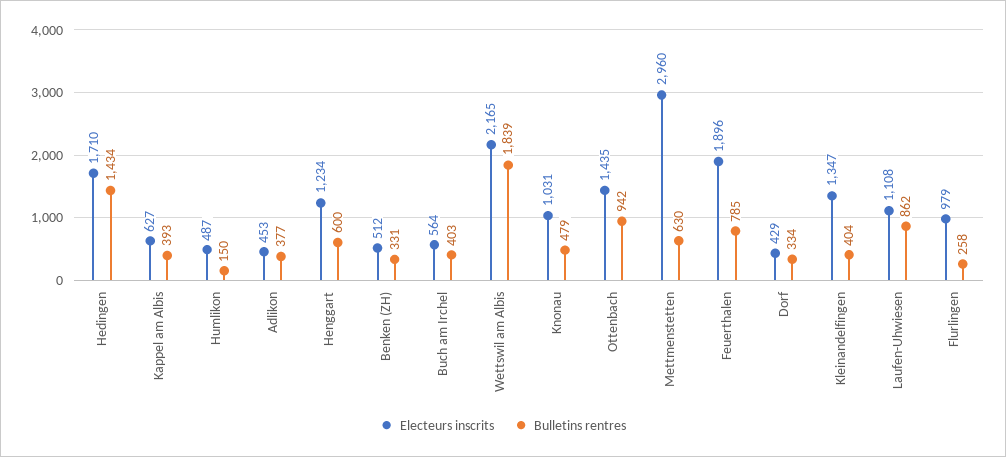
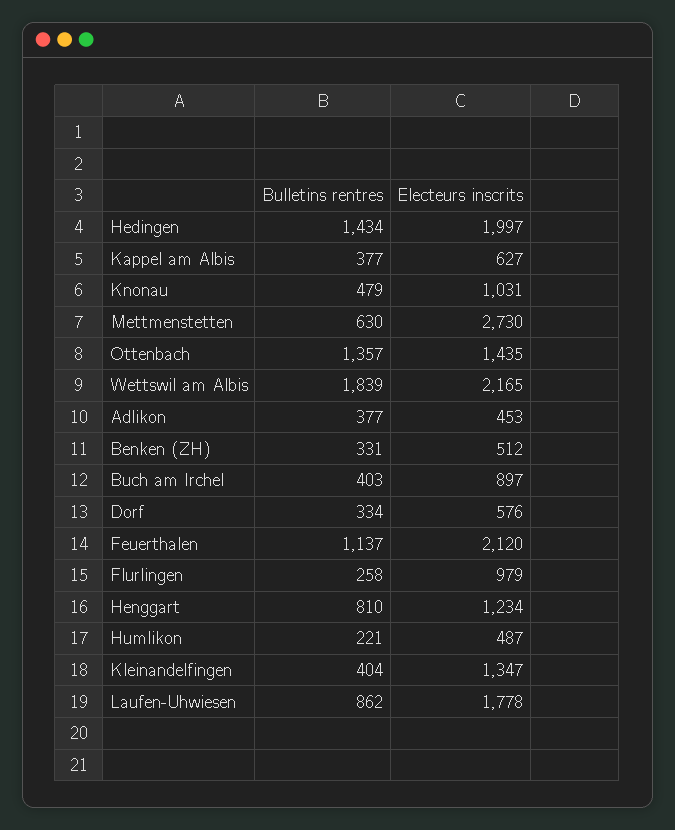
  {
    "Electeurs inscrits": {
-     "Hedingen": 1710,
+     "Hedingen": 1997,
      "Kappel am Albis": 627,
      "Humlikon": 487,
      "Adlikon": 453,
      "Henggart": 1234,
      "Benken (ZH)": 512,
-     "Buch am Irchel": 564,
+     "Buch am Irchel": 897,
      "Wettswil am Albis": 2165,
      "Knonau": 1031,
      "Ottenbach": 1435,
-     "Mettmenstetten": 2960,
+     "Mettmenstetten": 2730,
-     "Feuerthalen": 1896,
+     "Feuerthalen": 2120,
-     "Dorf": 429,
+     "Dorf": 576,
      "Kleinandelfingen": 1347,
-     "Laufen-Uhwiesen": 1108,
+     "Laufen-Uhwiesen": 1778,
      "Flurlingen": 979
    },
    "Bulletins rentres": {
      "Hedingen": 1434,
-     "Kappel am Albis": 393,
+     "Kappel am Albis": 377,
-     "Humlikon": 150,
+     "Humlikon": 221,
      "Adlikon": 377,
-     "Henggart": 600,
+     "Henggart": 810,
      "Benken (ZH)": 331,
      "Buch am Irchel": 403,
      "Wettswil am Albis": 1839,
      "Knonau": 479,
-     "Ottenbach": 942,
+     "Ottenbach": 1357,
      "Mettmenstetten": 630,
-     "Feuerthalen": 785,
+     "Feuerthalen": 1137,
      "Dorf": 334,
      "Kleinandelfingen": 404,
      "Laufen-Uhwiesen": 862,
      "Flurlingen": 258
    }
  }

